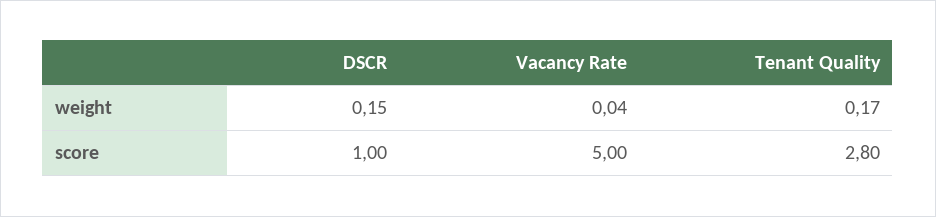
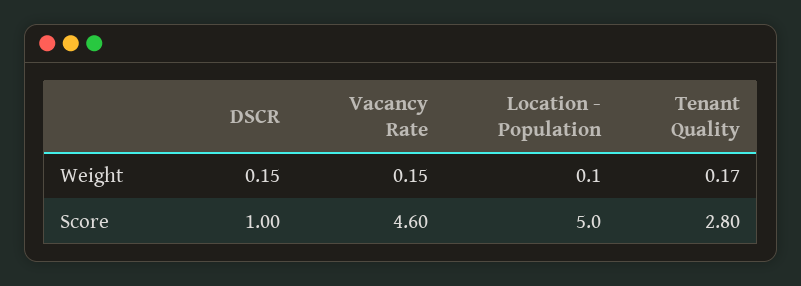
  {
    "DSCR": {
      "weight": 0.15,
      "score": 1
    },
    "Vacancy Rate": {
-     "weight": 0.04,
+     "weight": 0.15,
-     "score": 5
+     "score": 4.6
    },
    "Tenant Quality": {
      "weight": 0.17,
      "score": 2.8
-   }
+   },
+   "Location - Population": {
+     "weight": 0.1,
+     "score": 5
+   }
  }

